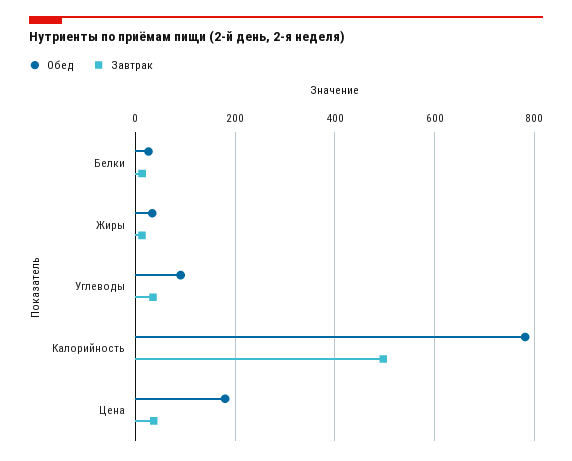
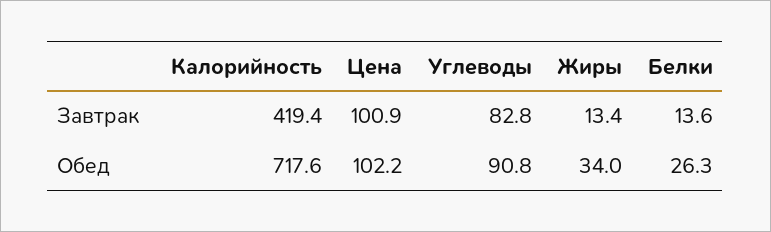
  {
    "Обед": {
      "Белки": 26.3,
      "Жиры": 34,
      "Углеводы": 90.8,
-     "Калорийность": 780,
+     "Калорийность": 717.6,
-     "Цена": 180
+     "Цена": 102.2
    },
    "Завтрак": {
      "Белки": 13.6,
      "Жиры": 13.4,
-     "Углеводы": 40,
+     "Углеводы": 82.8,
-     "Калорийность": 500,
+     "Калорийность": 419.4,
-     "Цена": 40
+     "Цена": 100.9
    }
  }

